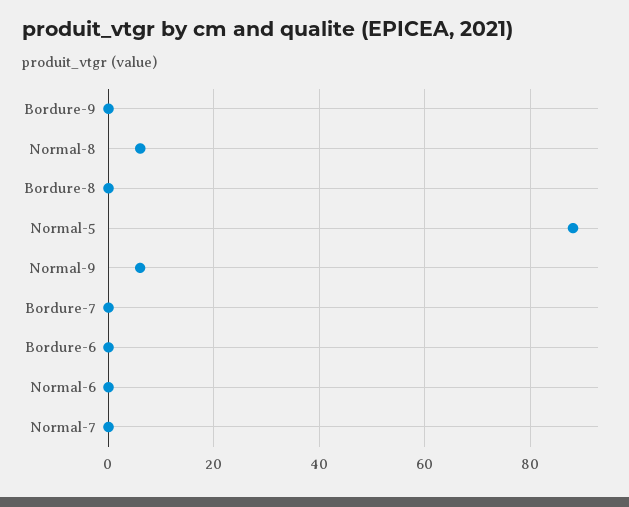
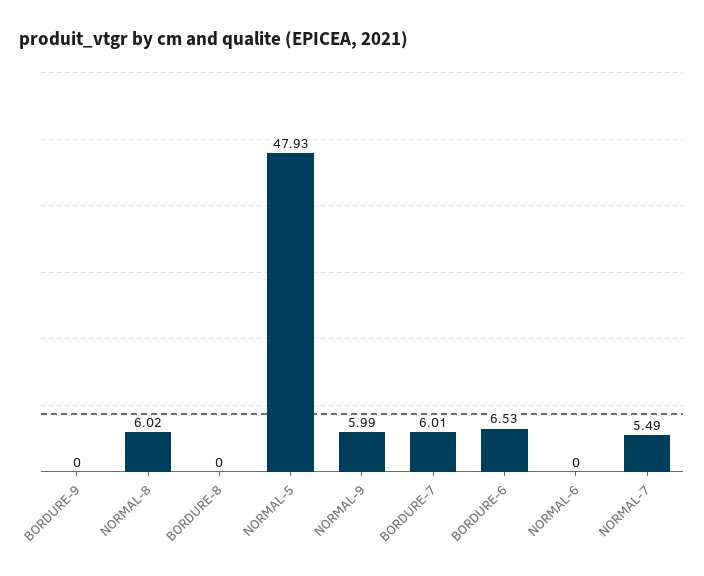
  {
    "Bordure-9": 0,
    "Normal-8": 6.02,
    "Bordure-8": 0,
-   "Normal-5": 88,
+   "Normal-5": 47.93,
    "Normal-9": 5.99,
-   "Bordure-7": 0,
+   "Bordure-7": 6.01,
-   "Bordure-6": 0,
+   "Bordure-6": 6.53,
    "Normal-6": 0,
-   "Normal-7": 0
+   "Normal-7": 5.49
  }

